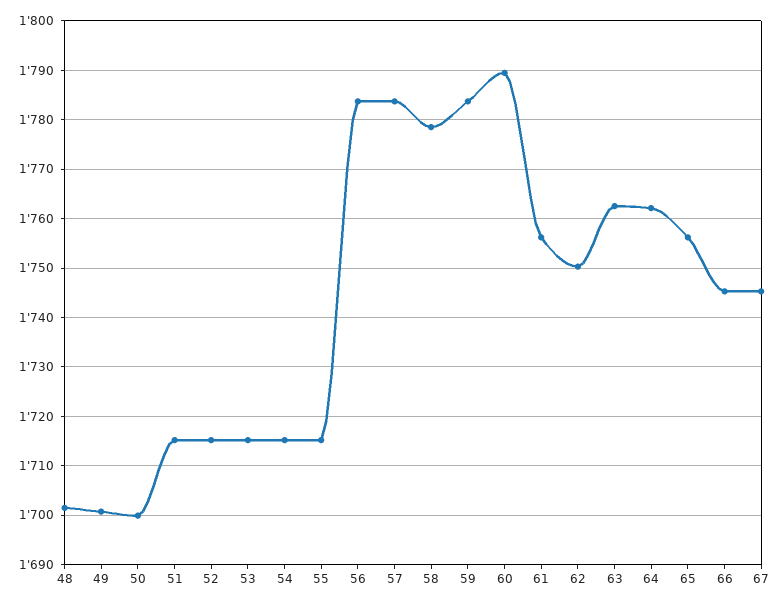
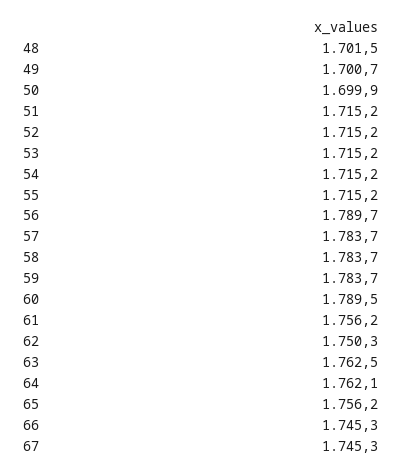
  {
    "48": 1701.5,
    "49": 1700.7,
    "50": 1699.9,
    "51": 1715.2,
    "52": 1715.2,
    "53": 1715.2,
    "54": 1715.2,
    "55": 1715.2,
-   "56": 1784,
+   "56": 1789.7,
    "57": 1783.7,
-   "58": 1778,
+   "58": 1783.7,
    "59": 1783.7,
    "60": 1789.5,
    "61": 1756.2,
    "62": 1750.3,
    "63": 1762.5,
    "64": 1762.1,
    "65": 1756.2,
    "66": 1745.3,
    "67": 1745.3
  }

